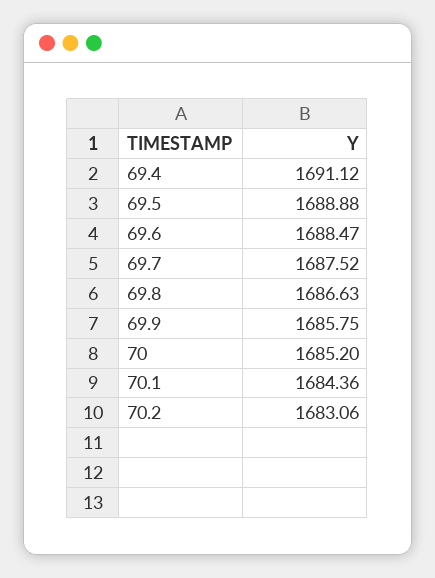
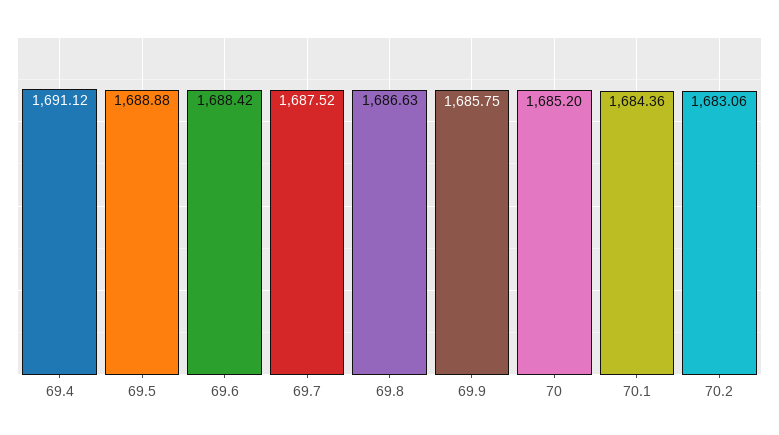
  {
    "69.4": 1691.12,
    "69.5": 1688.88,
-   "69.6": 1688.47,
+   "69.6": 1688.42,
    "69.7": 1687.52,
    "69.8": 1686.63,
    "69.9": 1685.75,
    "70": 1685.2,
    "70.1": 1684.36,
    "70.2": 1683.06
  }

